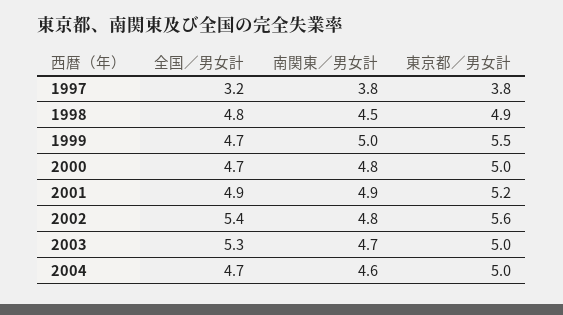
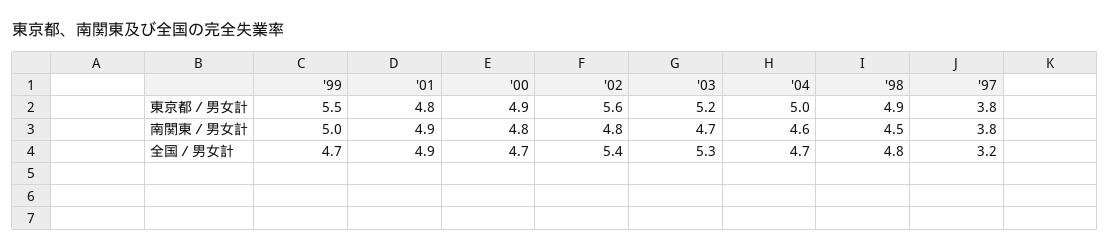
  {
    "全国／男女計": {
      "1997": 3.2,
      "1998": 4.8,
      "1999": 4.7,
      "2000": 4.7,
      "2001": 4.9,
      "2002": 5.4,
      "2003": 5.3,
      "2004": 4.7
    },
    "南関東／男女計": {
      "1997": 3.8,
      "1998": 4.5,
      "1999": 5,
      "2000": 4.8,
      "2001": 4.9,
      "2002": 4.8,
      "2003": 4.7,
      "2004": 4.6
    },
    "東京都／男女計": {
      "1997": 3.8,
      "1998": 4.9,
      "1999": 5.5,
-     "2000": 5,
+     "2000": 4.9,
-     "2001": 5.2,
+     "2001": 4.8,
      "2002": 5.6,
-     "2003": 5,
+     "2003": 5.2,
      "2004": 5
    }
  }

